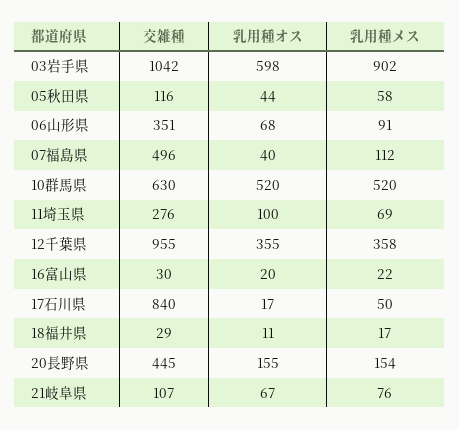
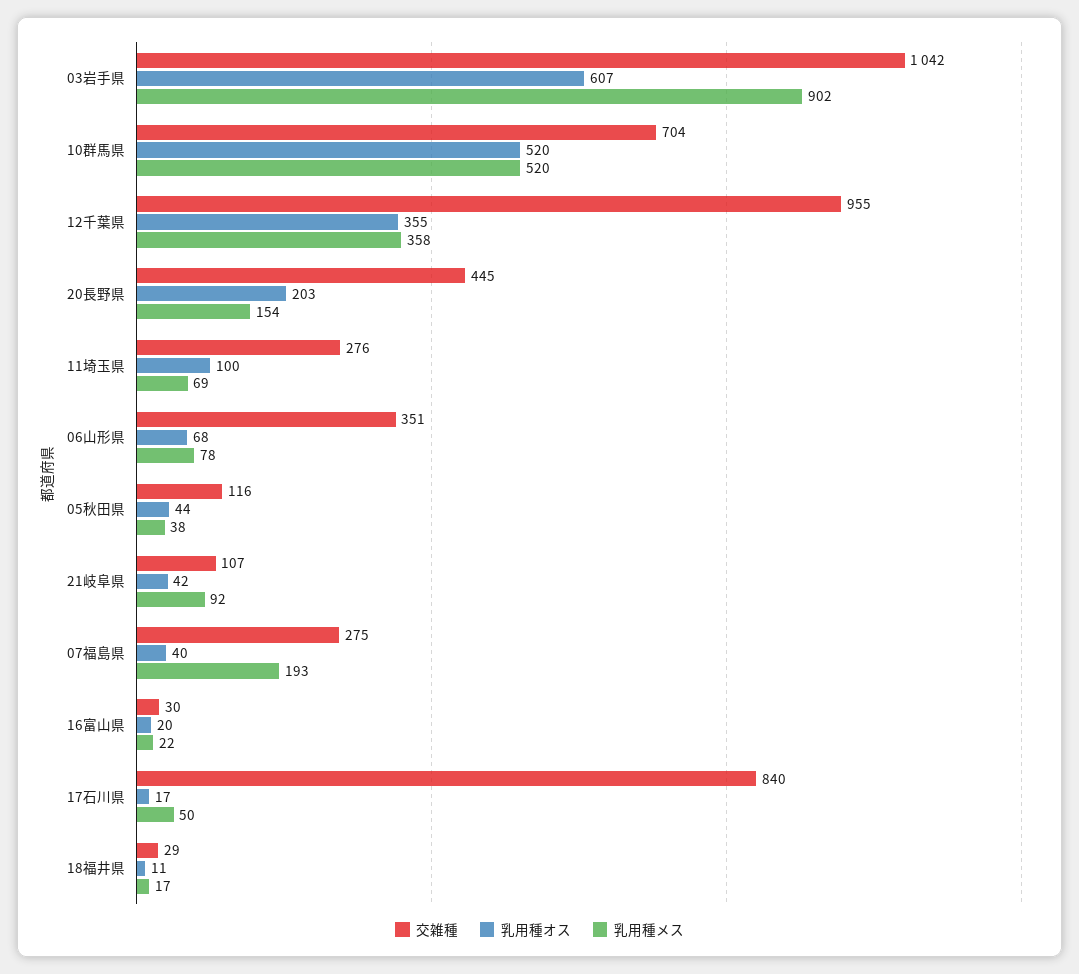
  {
    "交雑種": {
      "03岩手県": 1042,
      "05秋田県": 116,
      "06山形県": 351,
-     "07福島県": 496,
+     "07福島県": 275,
-     "10群馬県": 630,
+     "10群馬県": 704,
      "11埼玉県": 276,
      "12千葉県": 955,
      "16富山県": 30,
      "17石川県": 840,
      "18福井県": 29,
      "20長野県": 445,
      "21岐阜県": 107
    },
    "乳用種オス": {
-     "03岩手県": 598,
+     "03岩手県": 607,
      "05秋田県": 44,
      "06山形県": 68,
      "07福島県": 40,
      "10群馬県": 520,
      "11埼玉県": 100,
      "12千葉県": 355,
      "16富山県": 20,
      "17石川県": 17,
      "18福井県": 11,
-     "20長野県": 155,
+     "20長野県": 203,
-     "21岐阜県": 67
+     "21岐阜県": 42
    },
    "乳用種メス": {
      "03岩手県": 902,
-     "05秋田県": 58,
+     "05秋田県": 38,
-     "06山形県": 91,
+     "06山形県": 78,
-     "07福島県": 112,
+     "07福島県": 193,
      "10群馬県": 520,
      "11埼玉県": 69,
      "12千葉県": 358,
      "16富山県": 22,
      "17石川県": 50,
      "18福井県": 17,
      "20長野県": 154,
-     "21岐阜県": 76
+     "21岐阜県": 92
    }
  }

